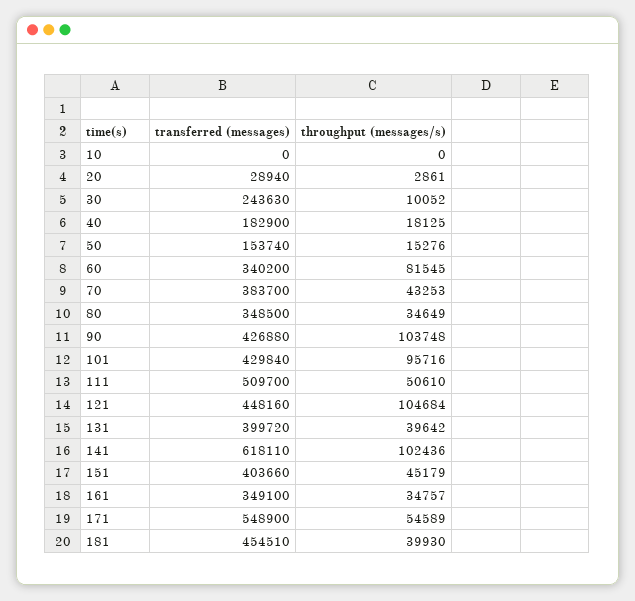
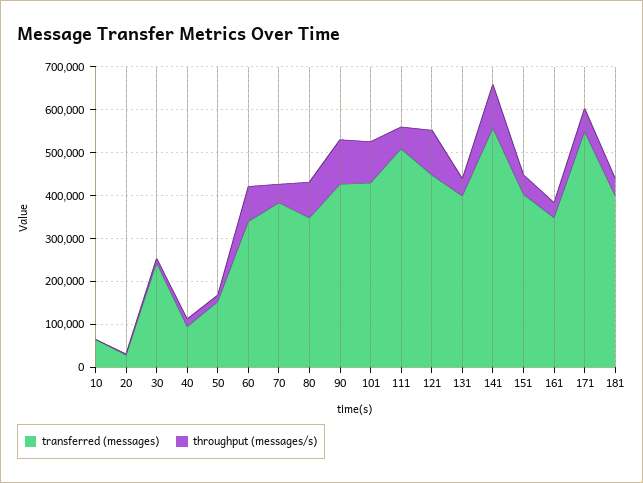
  {
    "transferred (messages)": {
-     "10": 0,
+     "10": 60000,
      "20": 28940,
      "30": 243630,
-     "40": 182900,
+     "40": 100000,
      "50": 153740,
      "60": 340200,
      "70": 383700,
      "80": 348500,
      "90": 426880,
      "101": 429840,
      "111": 509700,
      "121": 448160,
      "131": 399720,
-     "141": 618110,
+     "141": 560000,
      "151": 403660,
      "161": 349100,
      "171": 548900,
-     "181": 454510
+     "181": 400000
    },
    "throughput (messages/s)": {
      "10": 0,
      "20": 2861,
      "30": 10052,
      "40": 18125,
      "50": 15276,
      "60": 81545,
      "70": 43253,
-     "80": 34649,
+     "80": 80000,
      "90": 103748,
      "101": 95716,
      "111": 50610,
      "121": 104684,
      "131": 39642,
      "141": 102436,
      "151": 45179,
      "161": 34757,
      "171": 54589,
      "181": 39930
    }
  }

